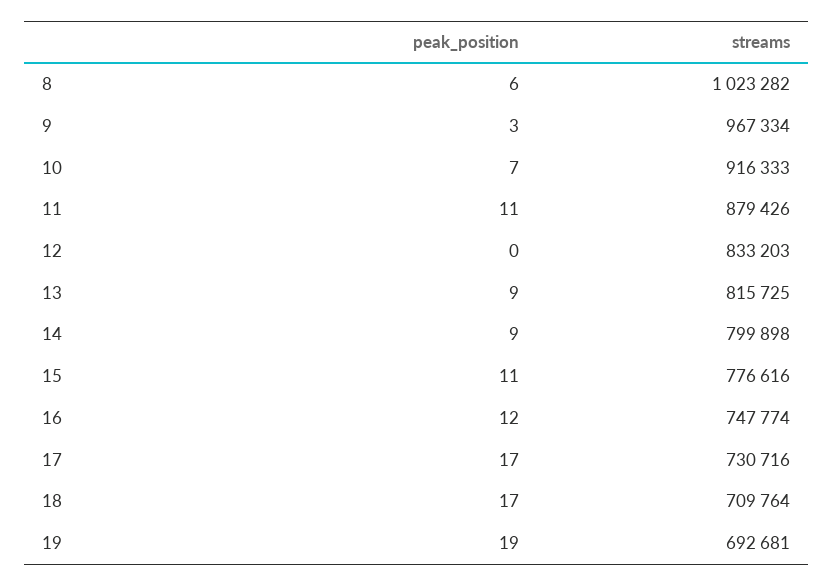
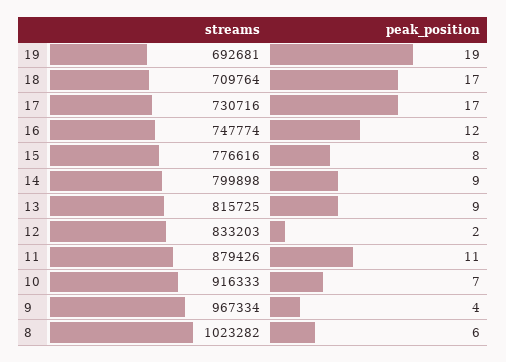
  {
    "peak_position": {
      "8": 6,
-     "9": 3,
+     "9": 4,
      "10": 7,
      "11": 11,
-     "12": 0,
+     "12": 2,
      "13": 9,
      "14": 9,
-     "15": 11,
+     "15": 8,
      "16": 12,
      "17": 17,
      "18": 17,
      "19": 19
    },
    "streams": {
      "8": 1023282,
      "9": 967334,
      "10": 916333,
      "11": 879426,
      "12": 833203,
      "13": 815725,
      "14": 799898,
      "15": 776616,
      "16": 747774,
      "17": 730716,
      "18": 709764,
      "19": 692681
    }
  }

